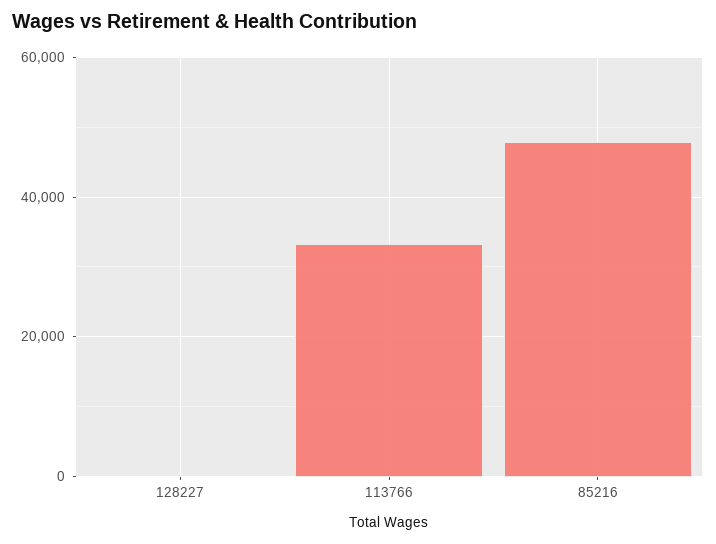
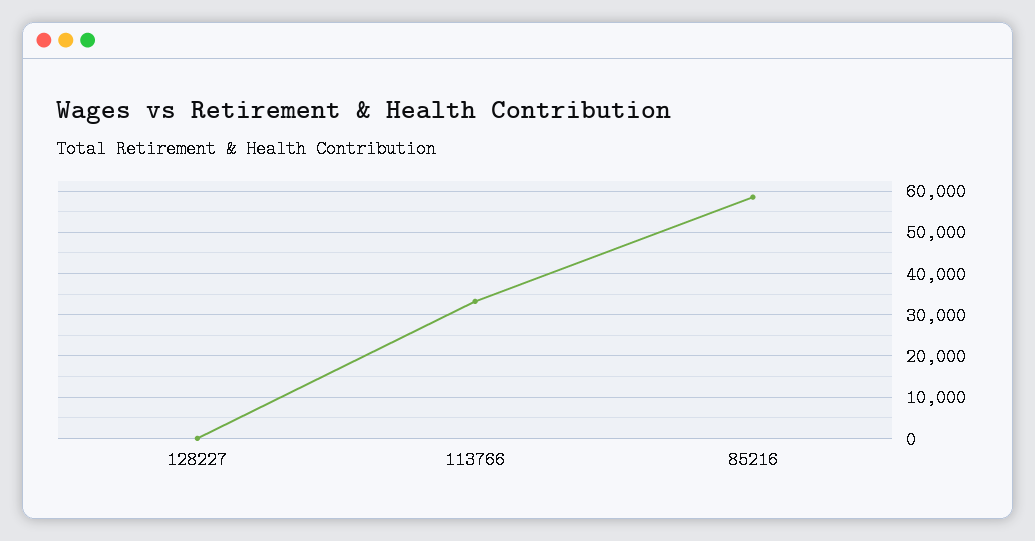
  {
    "128227": 0,
    "113766": 34000,
-   "85216": 48000
+   "85216": 58000
  }

